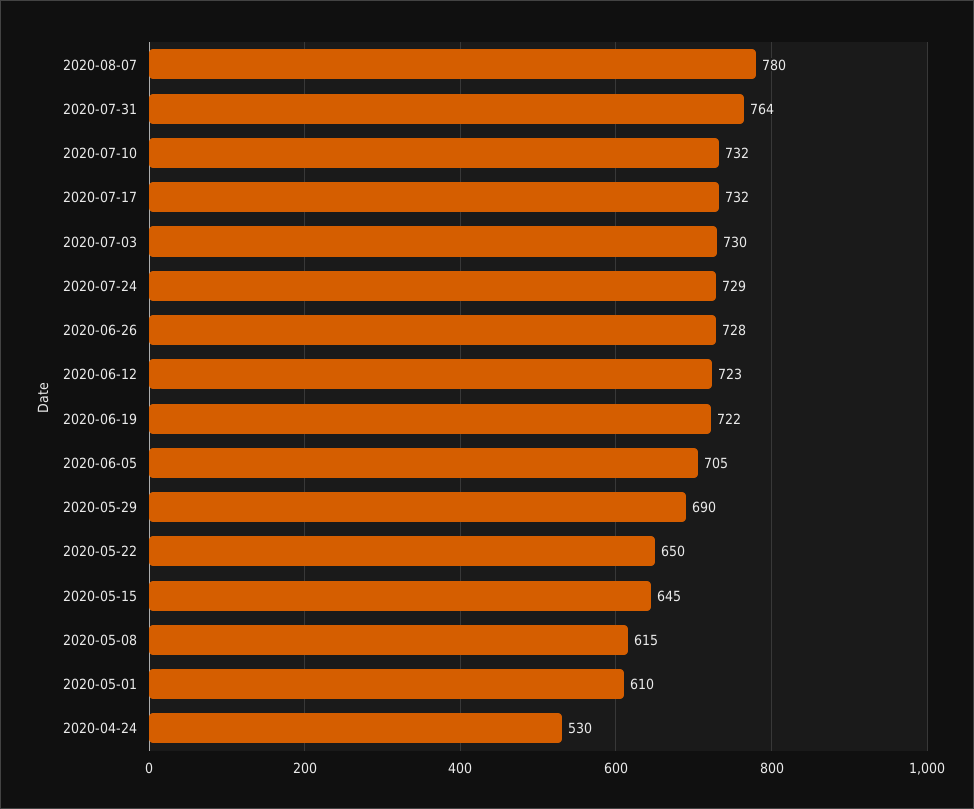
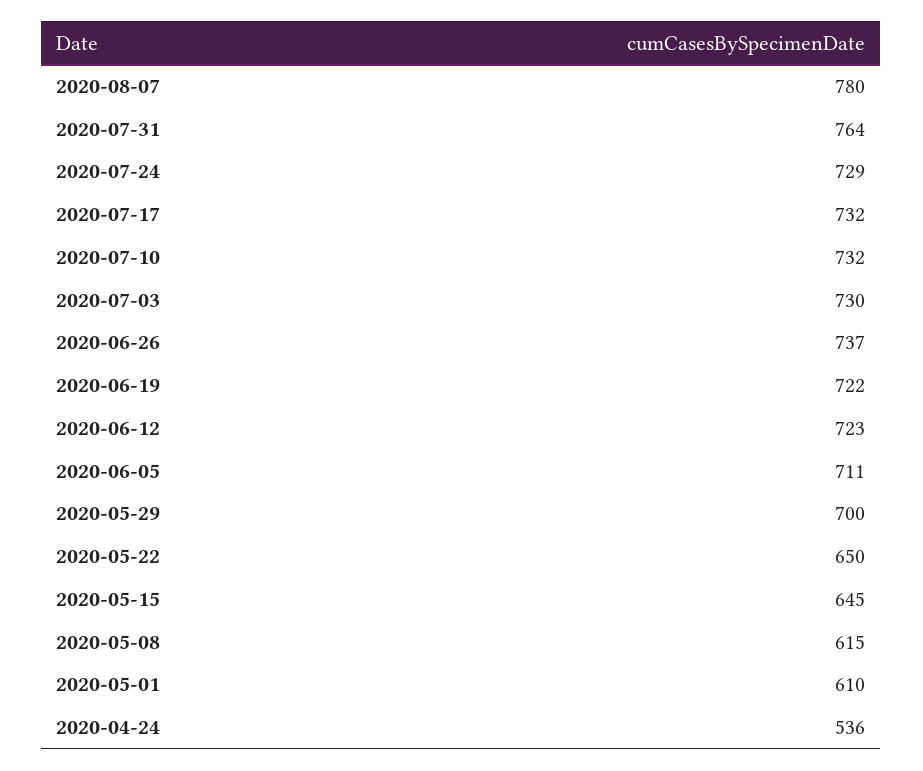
  {
    "2020-08-07": 780,
    "2020-07-31": 764,
    "2020-07-10": 732,
    "2020-07-17": 732,
    "2020-07-03": 730,
    "2020-07-24": 729,
-   "2020-06-26": 728,
+   "2020-06-26": 737,
    "2020-06-12": 723,
    "2020-06-19": 722,
-   "2020-06-05": 705,
+   "2020-06-05": 711,
-   "2020-05-29": 690,
+   "2020-05-29": 700,
    "2020-05-22": 650,
    "2020-05-15": 645,
    "2020-05-08": 615,
    "2020-05-01": 610,
-   "2020-04-24": 530
+   "2020-04-24": 536
  }

